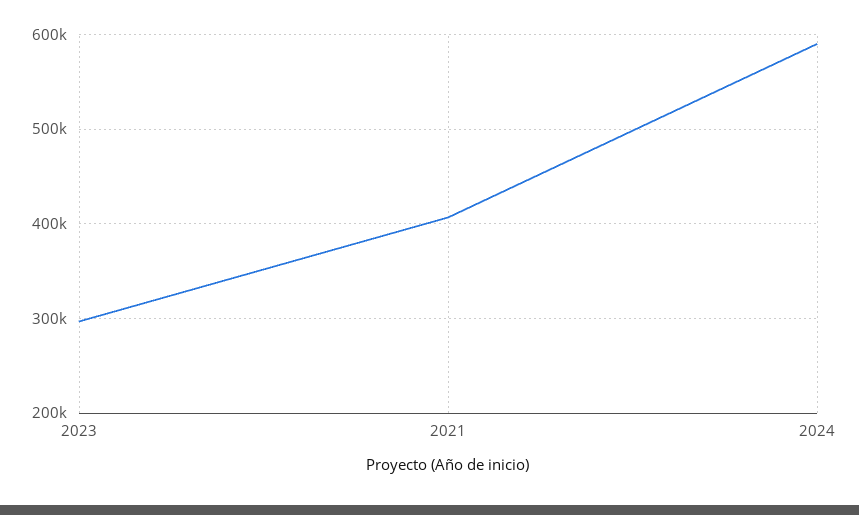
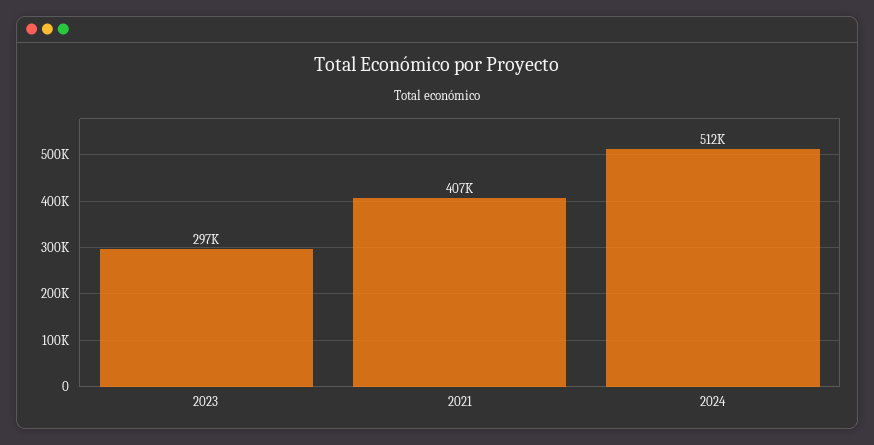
  {
    "2023": 297000,
    "2021": 407000,
-   "2024": 590000
+   "2024": 512000
  }

